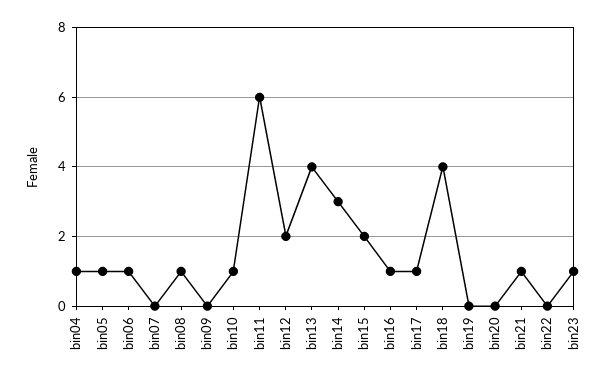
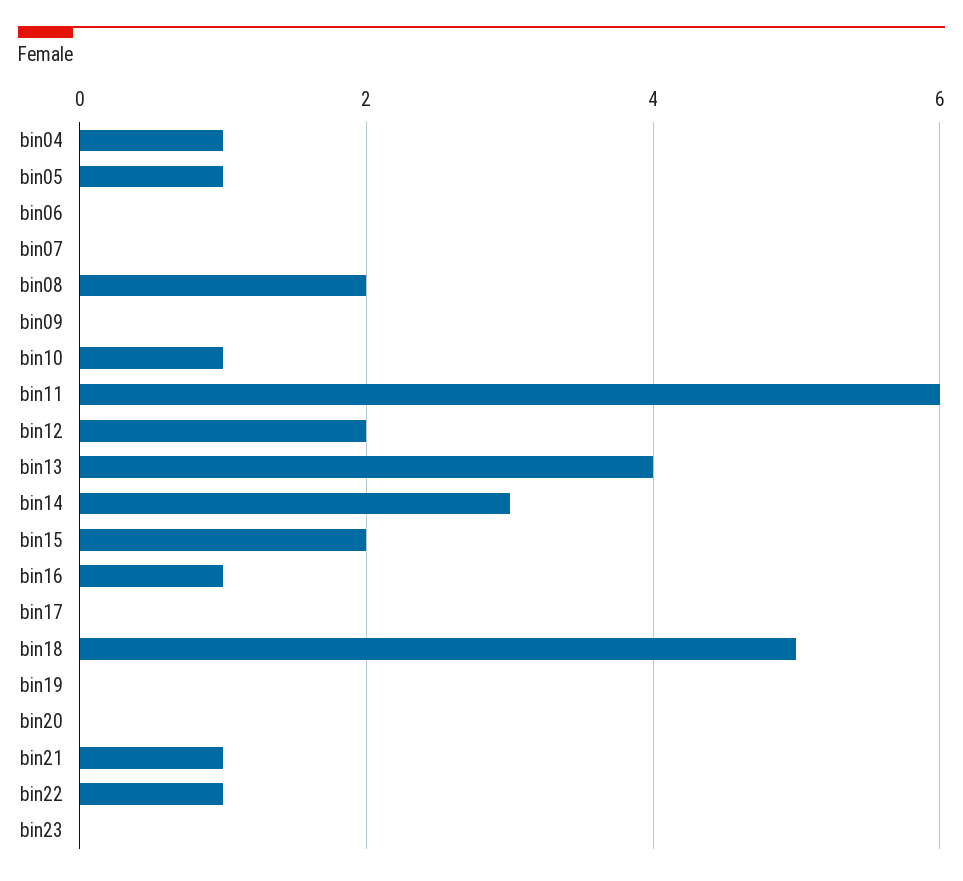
  {
    "bin04": 1,
    "bin05": 1,
-   "bin06": 1,
+   "bin06": 0,
    "bin07": 0,
-   "bin08": 1,
+   "bin08": 2,
    "bin09": 0,
    "bin10": 1,
    "bin11": 6,
    "bin12": 2,
    "bin13": 4,
    "bin14": 3,
    "bin15": 2,
    "bin16": 1,
-   "bin17": 1,
+   "bin17": 0,
-   "bin18": 4,
+   "bin18": 5,
    "bin19": 0,
    "bin20": 0,
    "bin21": 1,
-   "bin22": 0,
+   "bin22": 1,
-   "bin23": 1
+   "bin23": 0
  }

